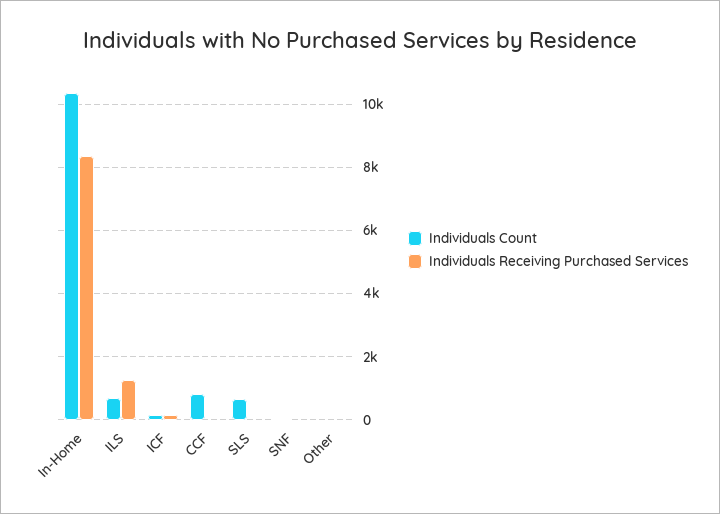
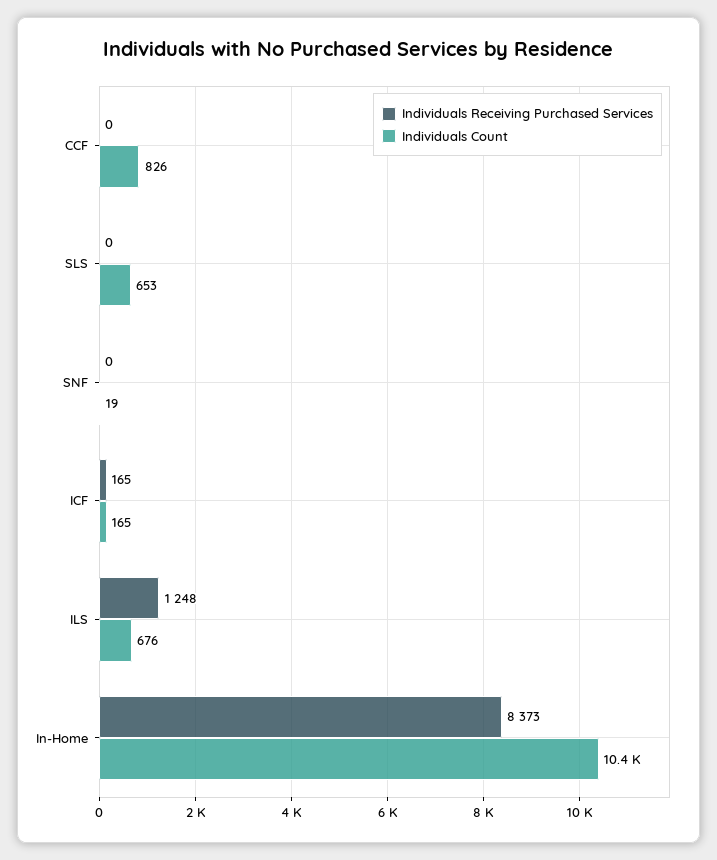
  {
    "Individuals Count": {
      "In-Home": 10400,
      "ILS": 676,
      "ICF": 165,
      "CCF": 826,
      "SLS": 653,
-     "SNF": 19,
+     "SNF": 19
-     "Other": 0
    },
    "Individuals Receiving Purchased Services": {
      "In-Home": 8373,
      "ILS": 1248,
      "ICF": 165,
      "CCF": 0,
      "SLS": 0,
-     "SNF": 0,
+     "SNF": 0
-     "Other": 0
    }
  }

